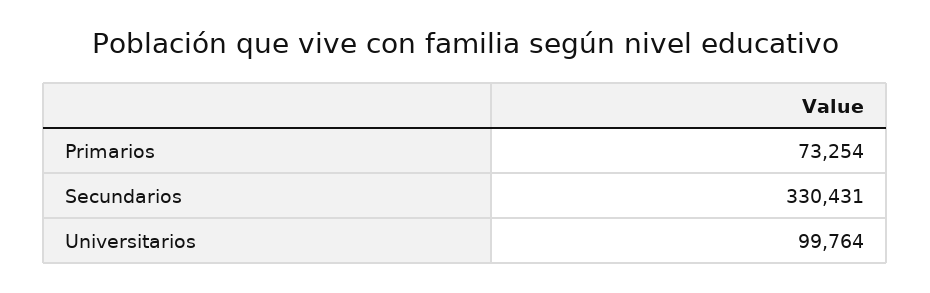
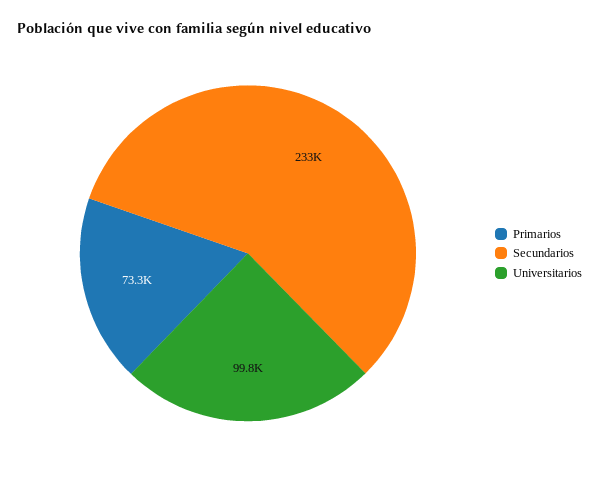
  {
    "Primarios": 73254,
-   "Secundarios": 330431,
+   "Secundarios": 233000,
    "Universitarios": 99764
  }

